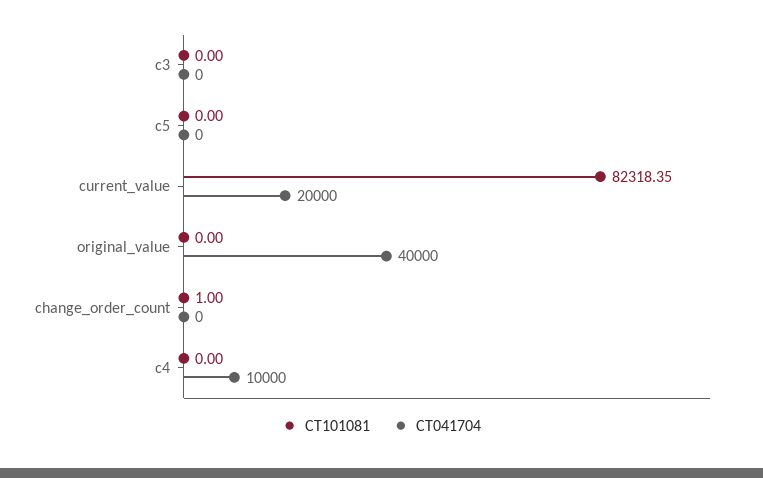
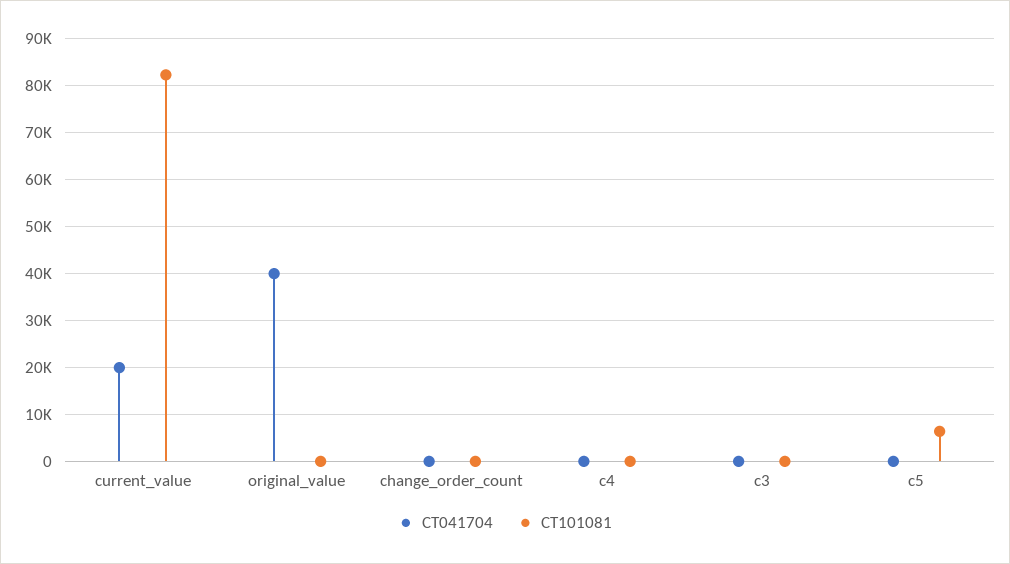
  {
    "CT101081": {
      "c3": 0,
-     "c5": 0,
+     "c5": 6000,
      "current_value": 82318.35,
      "original_value": 0,
      "change_order_count": 1,
      "c4": 0
    },
    "CT041704": {
      "c3": 0,
      "c5": 0,
      "current_value": 20000,
      "original_value": 40000,
      "change_order_count": 0,
-     "c4": 10000
+     "c4": 0
    }
  }

